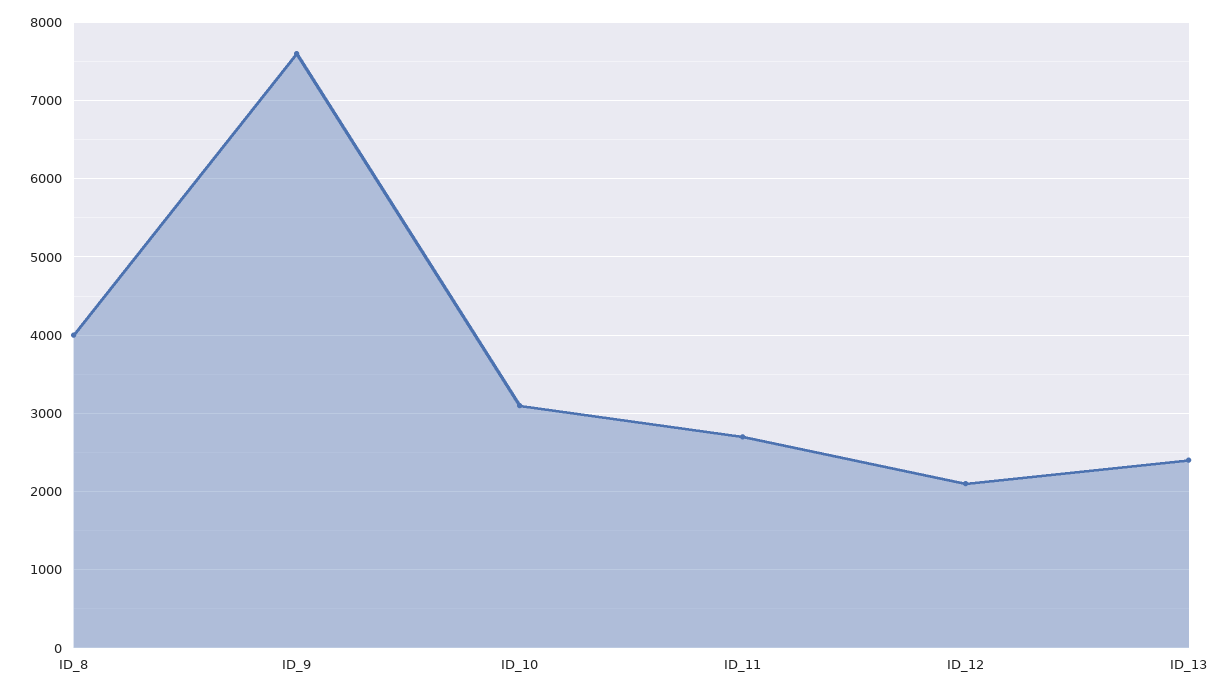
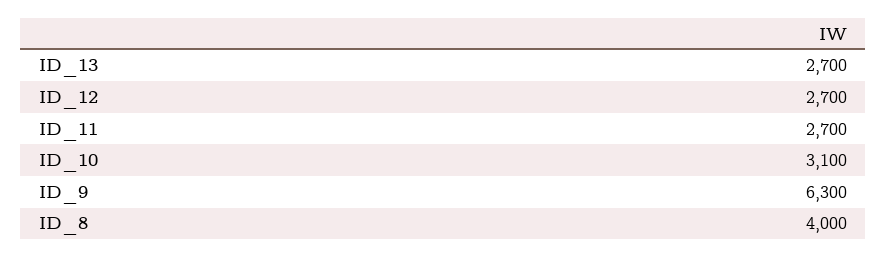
  {
    "ID_8": 4000,
-   "ID_9": 7600,
+   "ID_9": 6300,
    "ID_10": 3100,
    "ID_11": 2700,
-   "ID_12": 2100,
+   "ID_12": 2700,
-   "ID_13": 2400
+   "ID_13": 2700
  }

